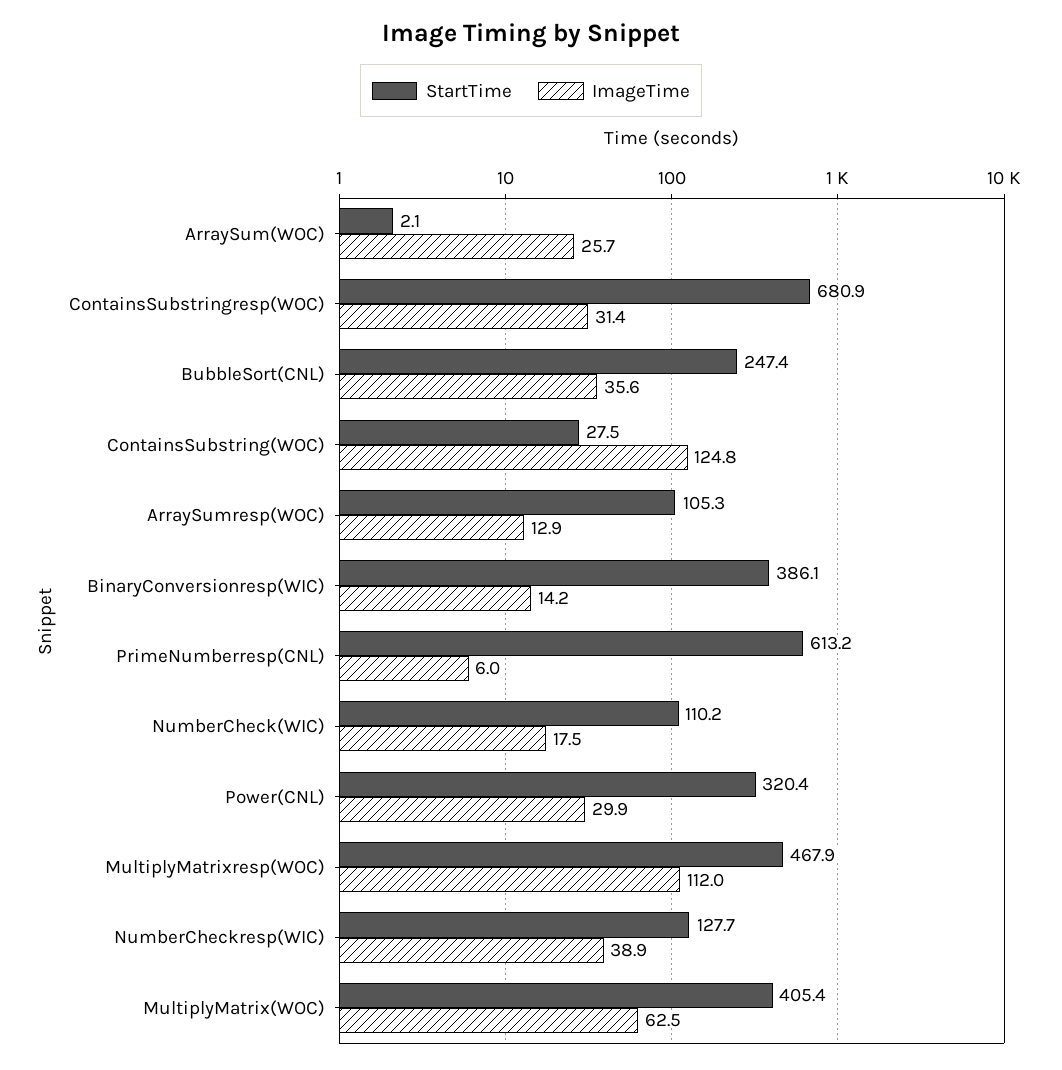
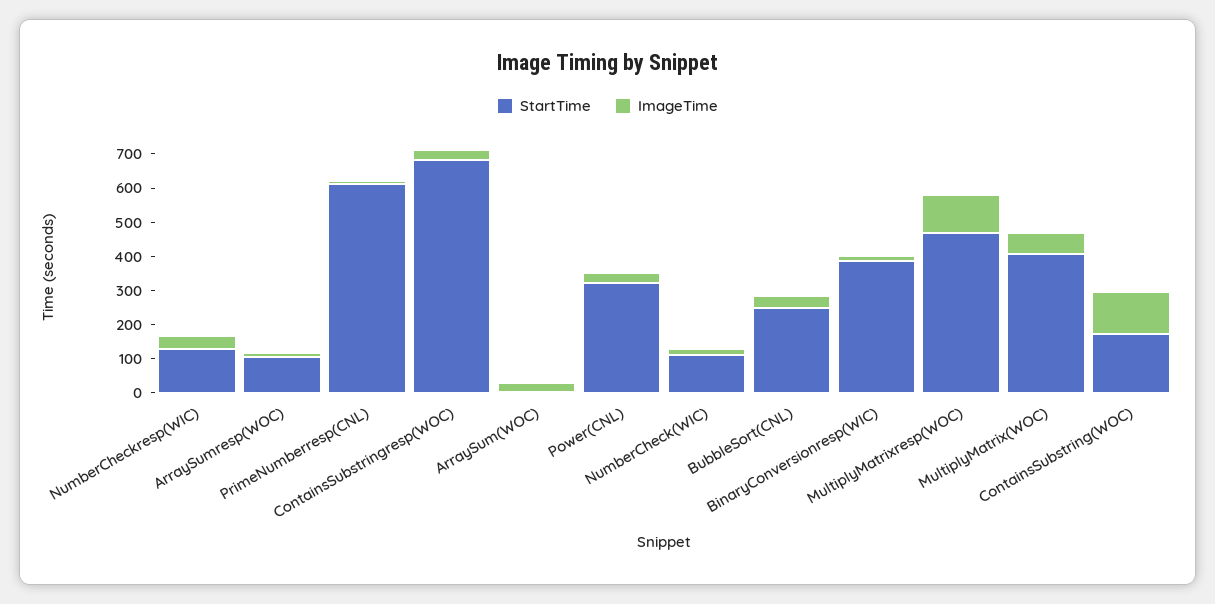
  {
    "StartTime": {
      "ArraySum(WOC)": 2.1,
      "ContainsSubstringresp(WOC)": 680.9,
      "BubbleSort(CNL)": 247.4,
-     "ContainsSubstring(WOC)": 27.5,
+     "ContainsSubstring(WOC)": 175,
      "ArraySumresp(WOC)": 105.3,
      "BinaryConversionresp(WIC)": 386.1,
      "PrimeNumberresp(CNL)": 613.2,
      "NumberCheck(WIC)": 110.2,
      "Power(CNL)": 320.4,
      "MultiplyMatrixresp(WOC)": 467.9,
      "NumberCheckresp(WIC)": 127.7,
      "MultiplyMatrix(WOC)": 405.4
    },
    "ImageTime": {
      "ArraySum(WOC)": 25.7,
      "ContainsSubstringresp(WOC)": 31.4,
      "BubbleSort(CNL)": 35.6,
      "ContainsSubstring(WOC)": 124.8,
      "ArraySumresp(WOC)": 12.9,
      "BinaryConversionresp(WIC)": 14.2,
      "PrimeNumberresp(CNL)": 6,
      "NumberCheck(WIC)": 17.5,
      "Power(CNL)": 29.9,
      "MultiplyMatrixresp(WOC)": 112,
      "NumberCheckresp(WIC)": 38.9,
      "MultiplyMatrix(WOC)": 62.5
    }
  }

